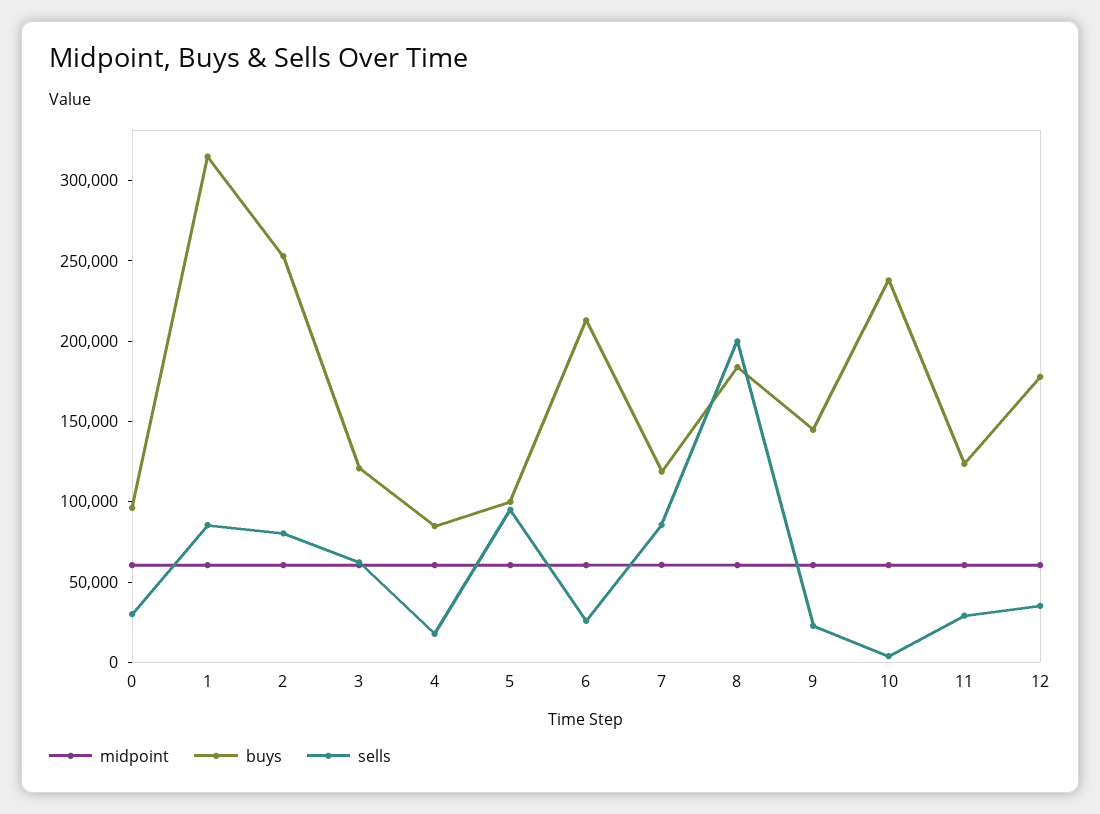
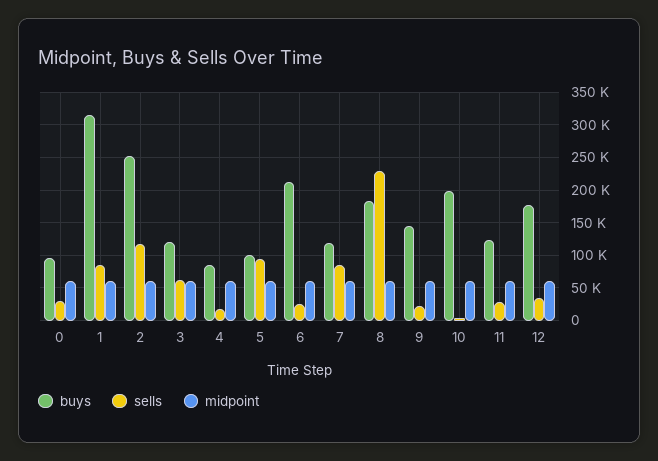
  {
    "midpoint": {
      "0": 60000,
      "1": 60000,
      "2": 60000,
      "3": 60000,
      "4": 60000,
      "5": 60000,
      "6": 60000,
      "7": 60000,
      "8": 60000,
      "9": 60000,
      "10": 60000,
      "11": 60000,
      "12": 60000
    },
    "buys": {
      "0": 100000,
      "1": 310000,
      "2": 250000,
      "3": 120000,
      "4": 80000,
      "5": 100000,
      "6": 210000,
      "7": 120000,
      "8": 180000,
      "9": 140000,
-     "10": 240000,
+     "10": 200000,
      "11": 120000,
      "12": 180000
    },
    "sells": {
      "0": 30000,
      "1": 90000,
-     "2": 80000,
+     "2": 120000,
      "3": 60000,
      "4": 20000,
      "5": 90000,
      "6": 30000,
      "7": 90000,
-     "8": 200000,
+     "8": 230000,
      "9": 20000,
      "10": 0,
      "11": 30000,
      "12": 40000
    }
  }

